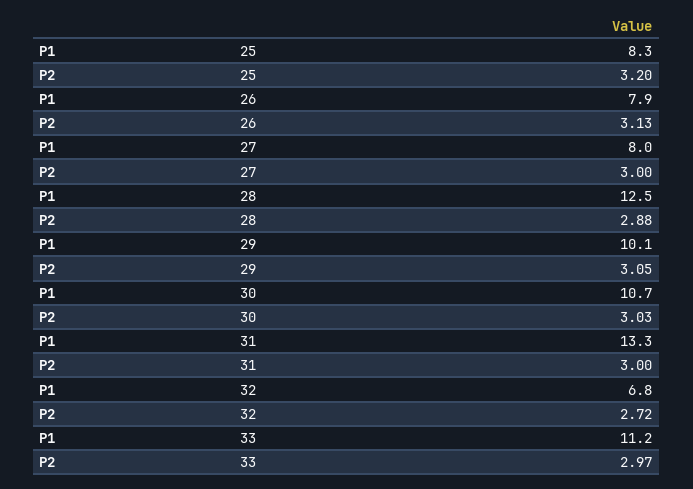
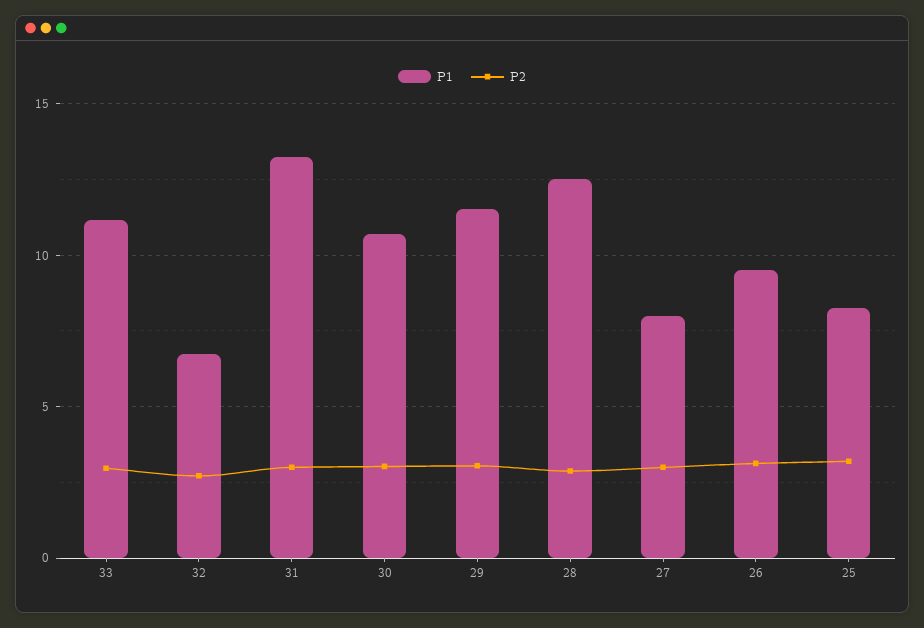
  {
    "P1": {
      "25": 8.3,
-     "26": 7.9,
+     "26": 9.5,
      "27": 8,
      "28": 12.5,
-     "29": 10.1,
+     "29": 11.5,
      "30": 10.7,
      "31": 13.3,
      "32": 6.8,
      "33": 11.2
    },
    "P2": {
      "25": 3.2,
      "26": 3.13,
      "27": 3,
      "28": 2.88,
      "29": 3.05,
      "30": 3.03,
      "31": 3,
      "32": 2.72,
      "33": 2.97
    }
  }

